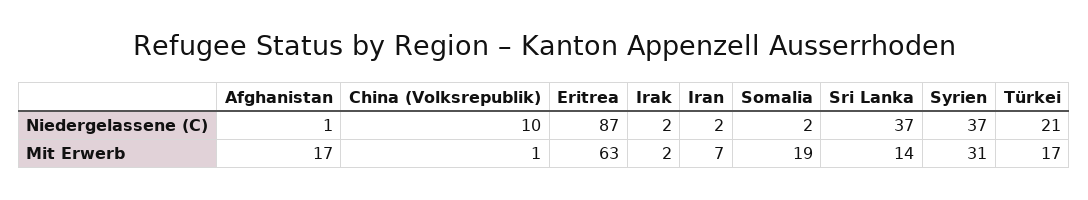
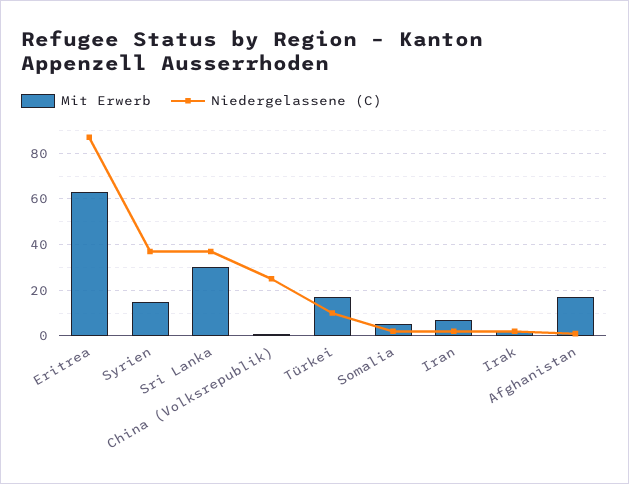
  {
    "Niedergelassene (C)": {
      "Afghanistan": 1,
-     "China (Volksrepublik)": 10,
+     "China (Volksrepublik)": 25,
      "Eritrea": 87,
      "Irak": 2,
      "Iran": 2,
      "Somalia": 2,
      "Sri Lanka": 37,
      "Syrien": 37,
-     "Türkei": 21
+     "Türkei": 10
    },
    "Mit Erwerb": {
      "Afghanistan": 17,
      "China (Volksrepublik)": 1,
      "Eritrea": 63,
      "Irak": 2,
      "Iran": 7,
-     "Somalia": 19,
+     "Somalia": 5,
-     "Sri Lanka": 14,
+     "Sri Lanka": 30,
-     "Syrien": 31,
+     "Syrien": 15,
      "Türkei": 17
    }
  }

